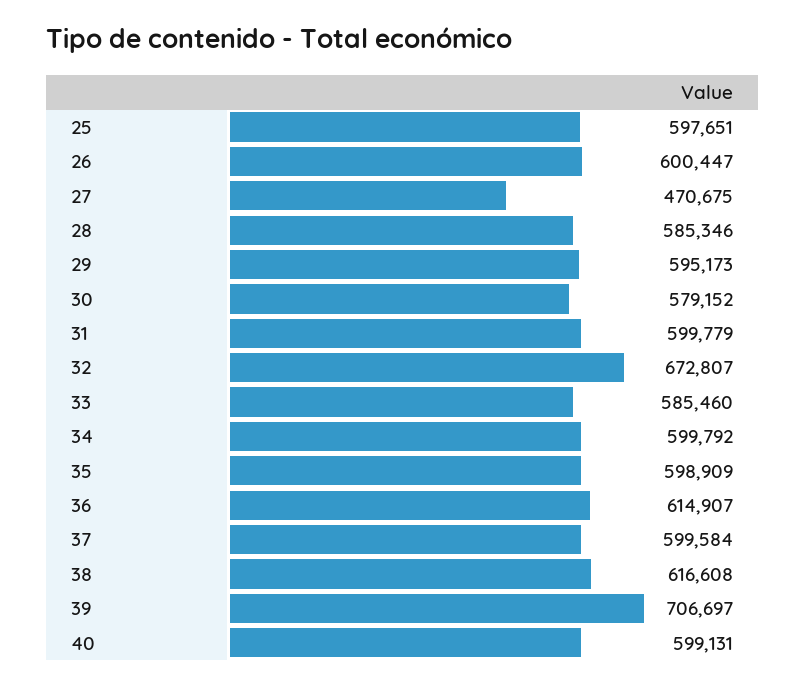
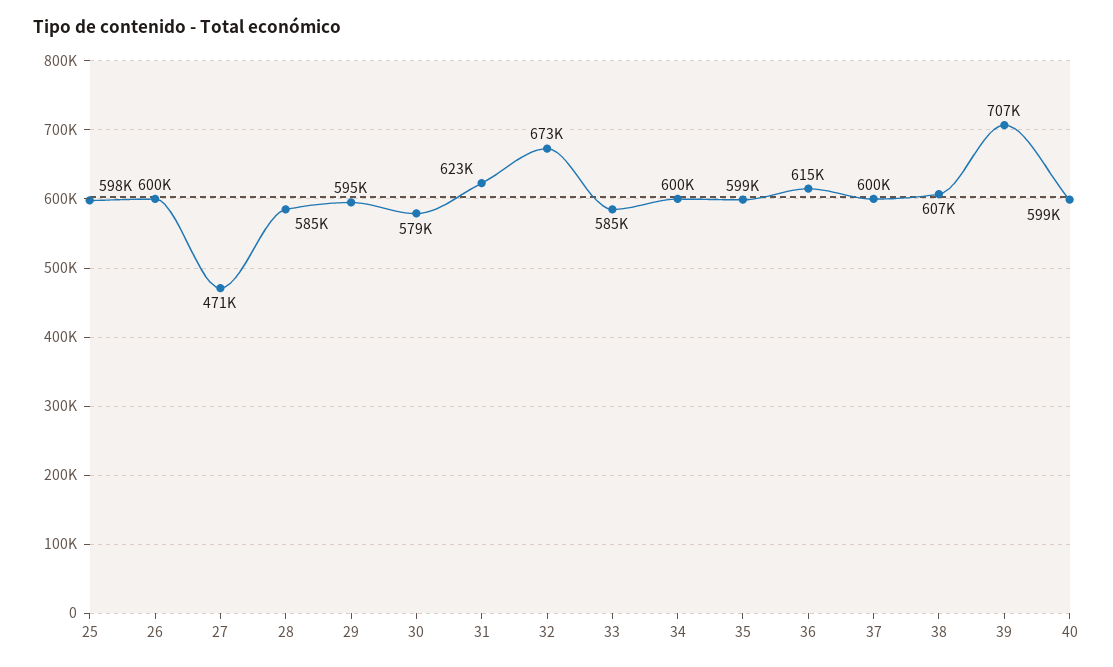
  {
    "25": 597651,
    "26": 600447,
    "27": 470675,
    "28": 585346,
    "29": 595173,
    "30": 579152,
-   "31": 599779,
+   "31": 623000,
    "32": 672807,
    "33": 585460,
    "34": 599792,
    "35": 598909,
    "36": 614907,
    "37": 599584,
-   "38": 616608,
+   "38": 607000,
    "39": 706697,
    "40": 599131
  }

